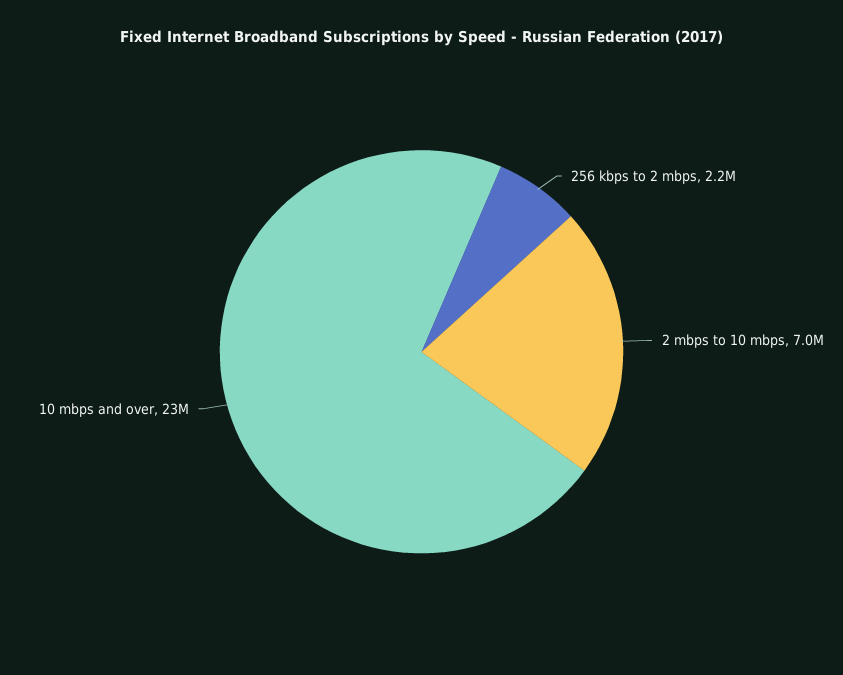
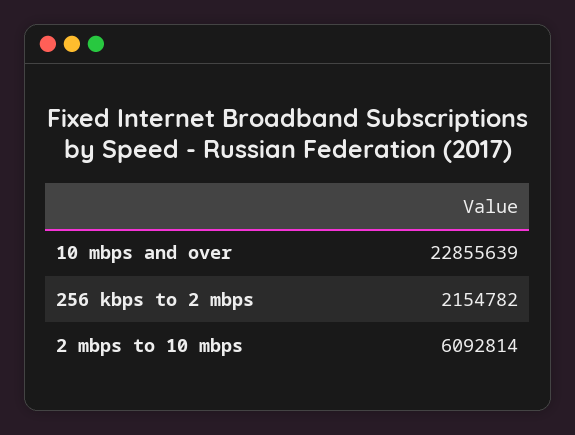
  {
    "256 kbps to 2 mbps": 2154782,
-   "2 mbps to 10 mbps": 7000000,
+   "2 mbps to 10 mbps": 6092814,
    "10 mbps and over": 22855639
  }

